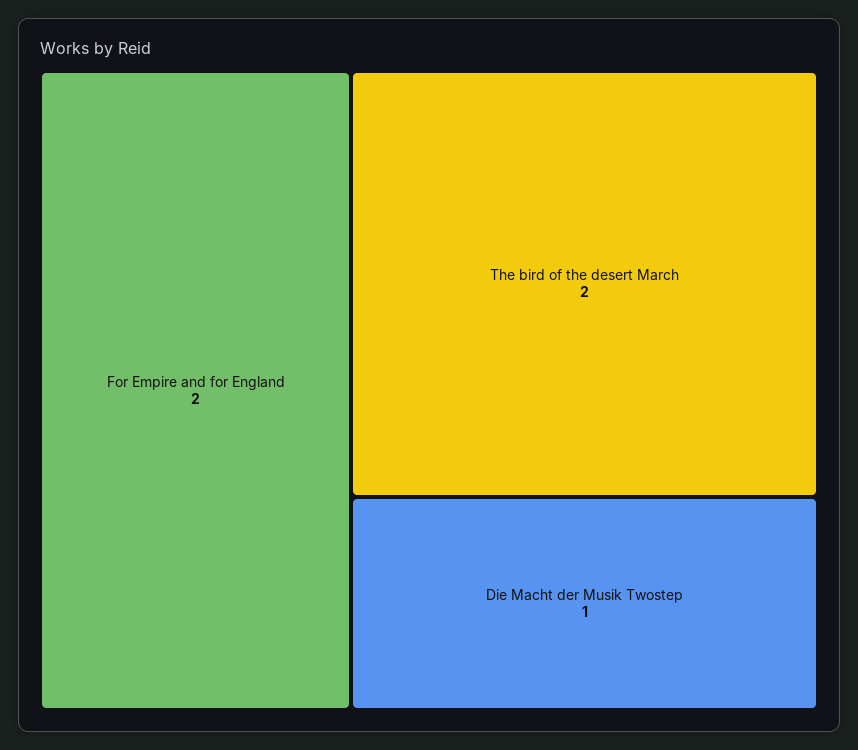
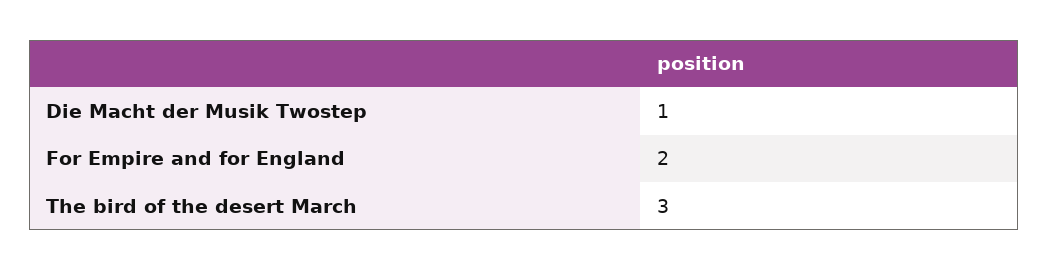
  {
    "For Empire and for England": 2,
-   "The bird of the desert March": 2,
+   "The bird of the desert March": 3,
    "Die Macht der Musik Twostep": 1
  }

